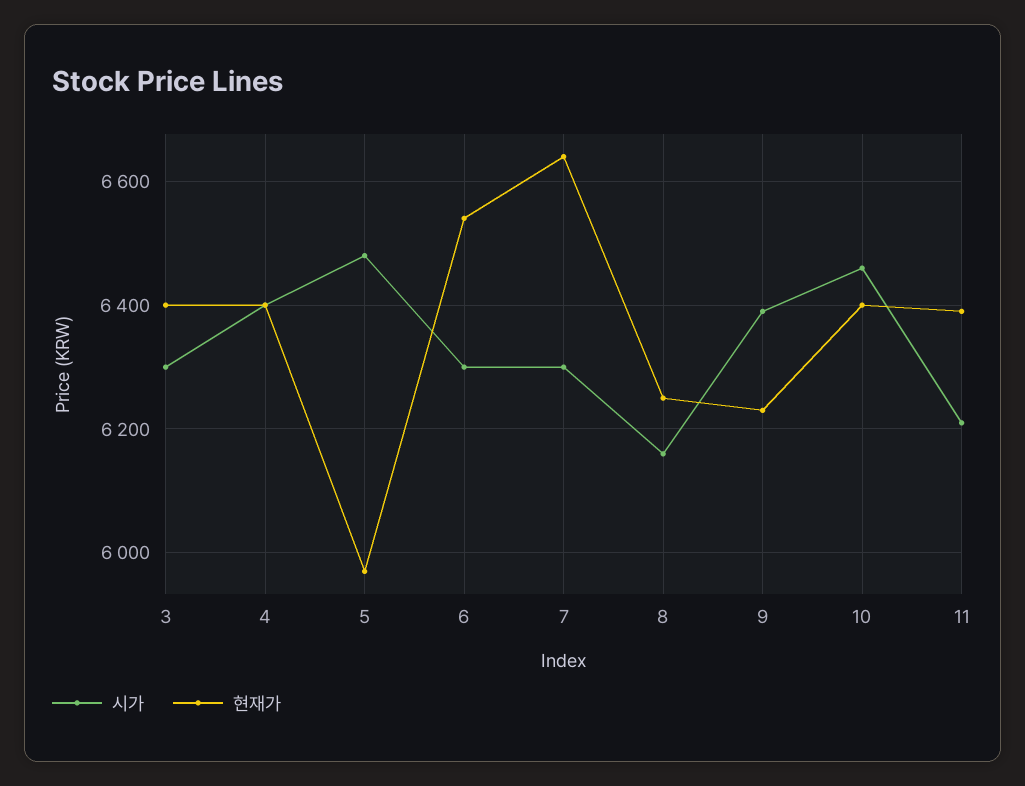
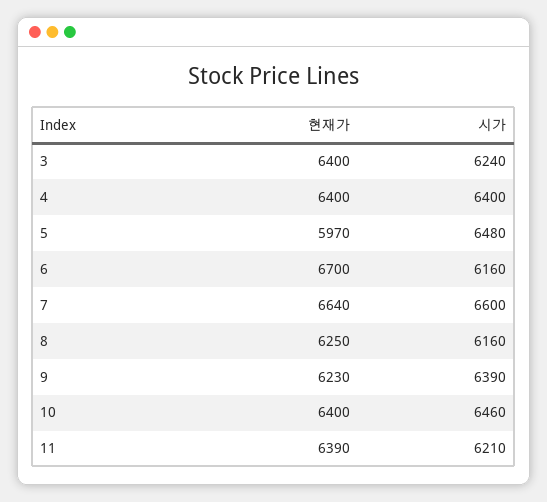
  {
    "시가": {
-     "3": 6300,
+     "3": 6240,
      "4": 6400,
      "5": 6480,
-     "6": 6300,
+     "6": 6160,
-     "7": 6300,
+     "7": 6600,
      "8": 6160,
      "9": 6390,
      "10": 6460,
      "11": 6210
    },
    "현재가": {
      "3": 6400,
      "4": 6400,
      "5": 5970,
-     "6": 6540,
+     "6": 6700,
      "7": 6640,
      "8": 6250,
      "9": 6230,
      "10": 6400,
      "11": 6390
    }
  }

